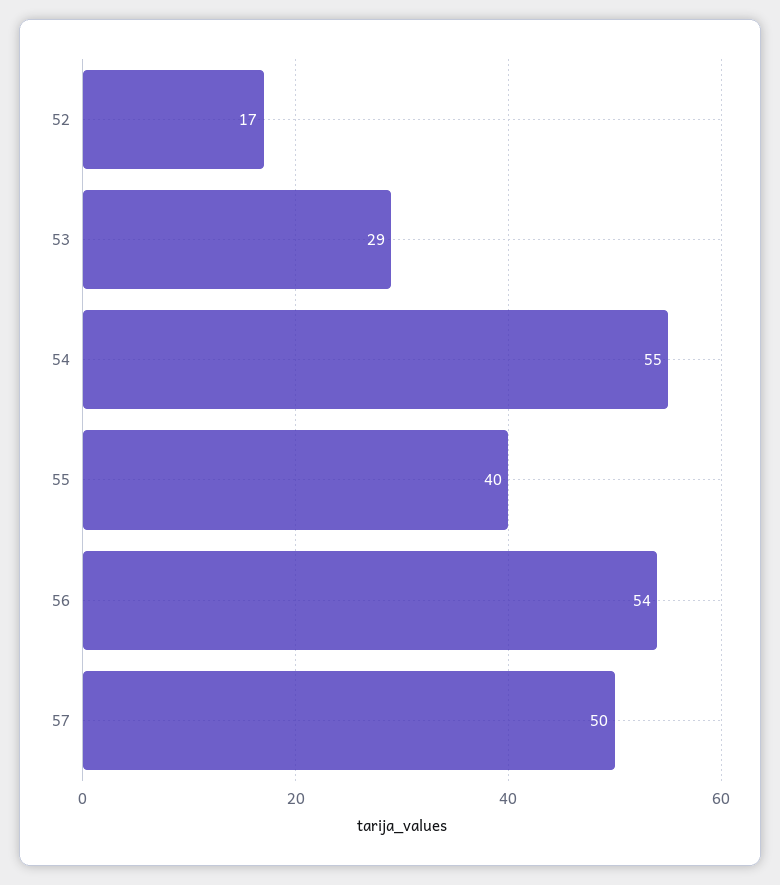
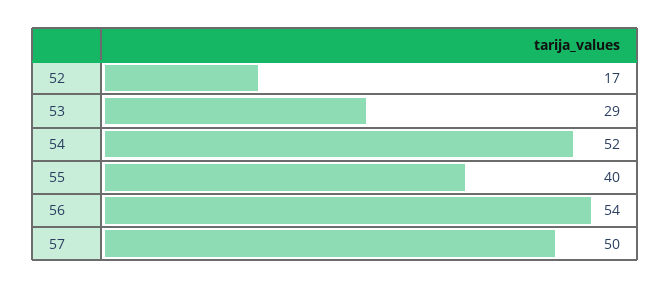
  {
    "52": 17,
    "53": 29,
-   "54": 55,
+   "54": 52,
    "55": 40,
    "56": 54,
    "57": 50
  }

